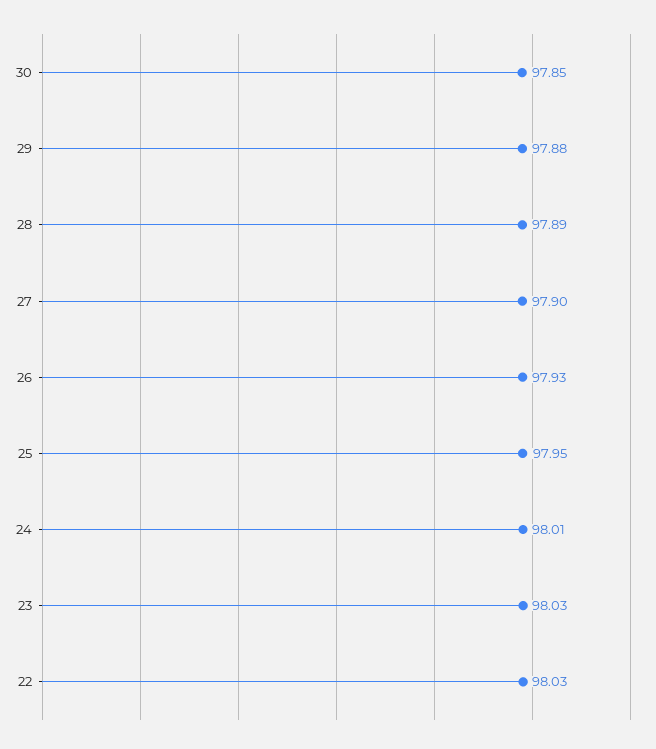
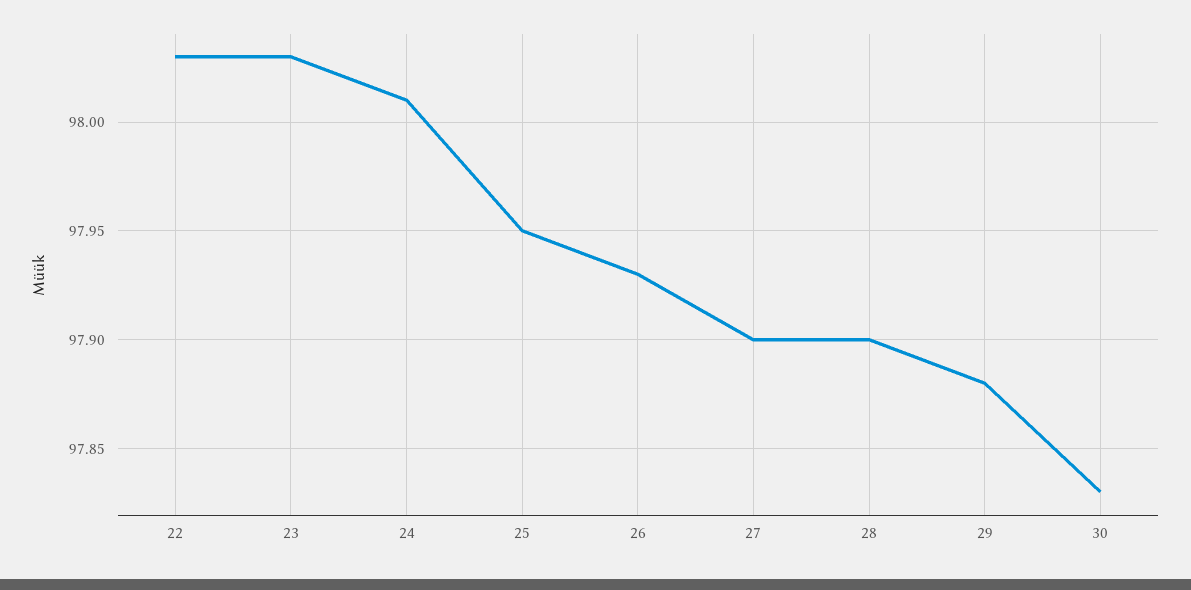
  {
-   "30": 97.85,
+   "30": 97.83,
    "29": 97.88,
-   "28": 97.89,
+   "28": 97.9,
    "27": 97.9,
    "26": 97.93,
    "25": 97.95,
    "24": 98.01,
    "23": 98.03,
    "22": 98.03
  }

